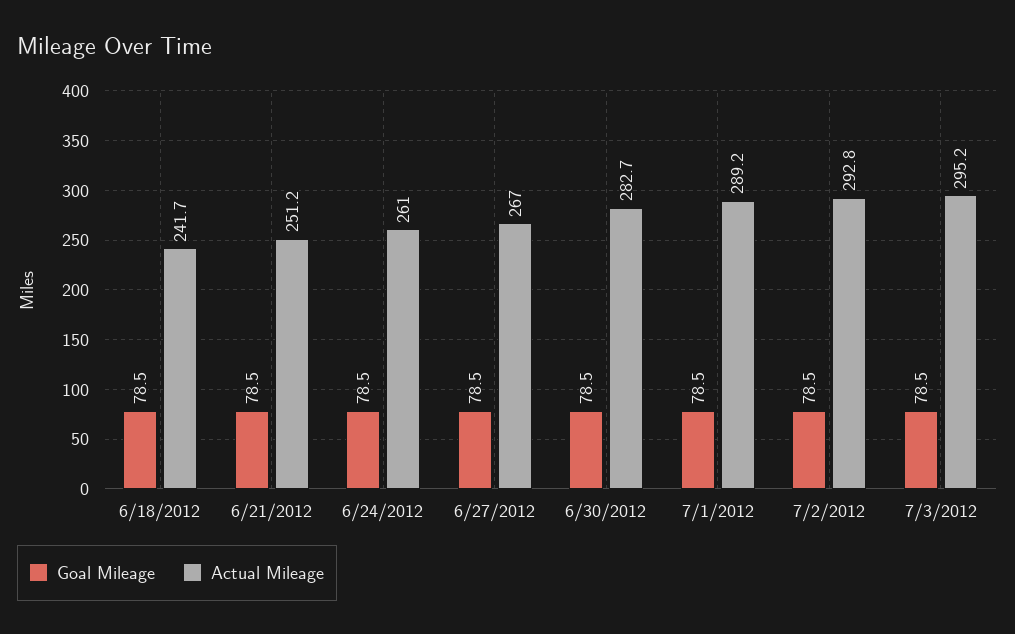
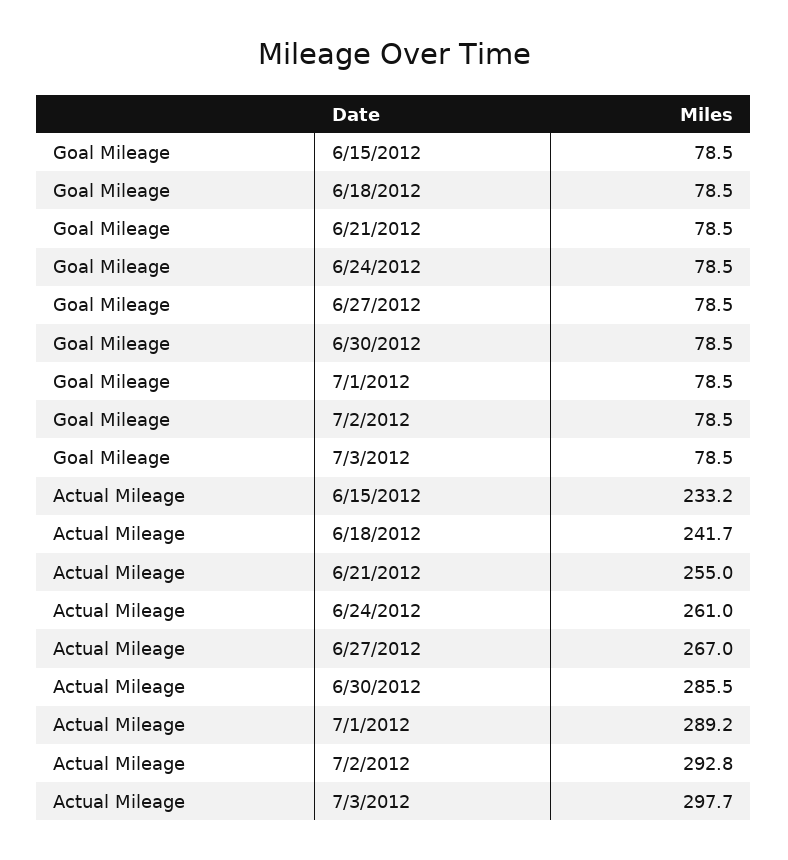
  {
    "Goal Mileage": {
      "6/18/2012": 78.5,
      "6/21/2012": 78.5,
      "6/24/2012": 78.5,
      "6/27/2012": 78.5,
      "6/30/2012": 78.5,
      "7/1/2012": 78.5,
      "7/2/2012": 78.5,
-     "7/3/2012": 78.5
+     "7/3/2012": 78.5,
+     "6/15/2012": 78.5
    },
    "Actual Mileage": {
      "6/18/2012": 241.7,
-     "6/21/2012": 251.2,
+     "6/21/2012": 255,
      "6/24/2012": 261,
      "6/27/2012": 267,
-     "6/30/2012": 282.7,
+     "6/30/2012": 285.5,
      "7/1/2012": 289.2,
      "7/2/2012": 292.8,
-     "7/3/2012": 295.2
+     "7/3/2012": 297.7,
+     "6/15/2012": 233.2
    }
  }

